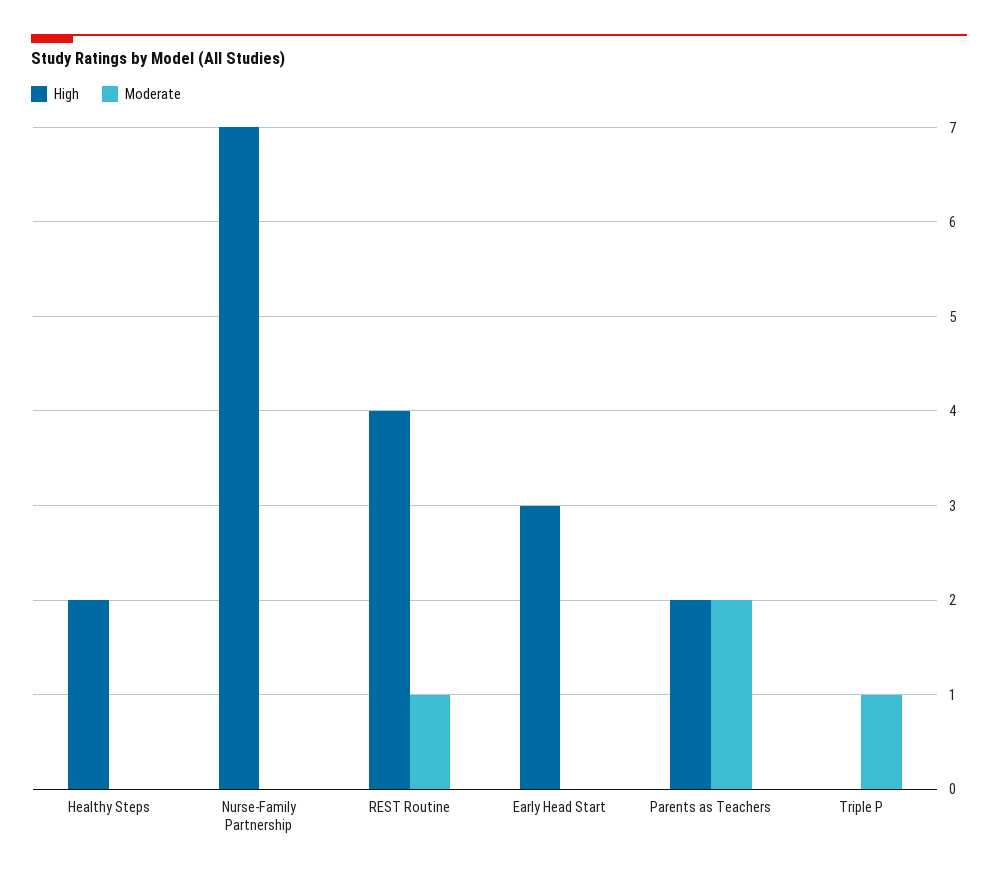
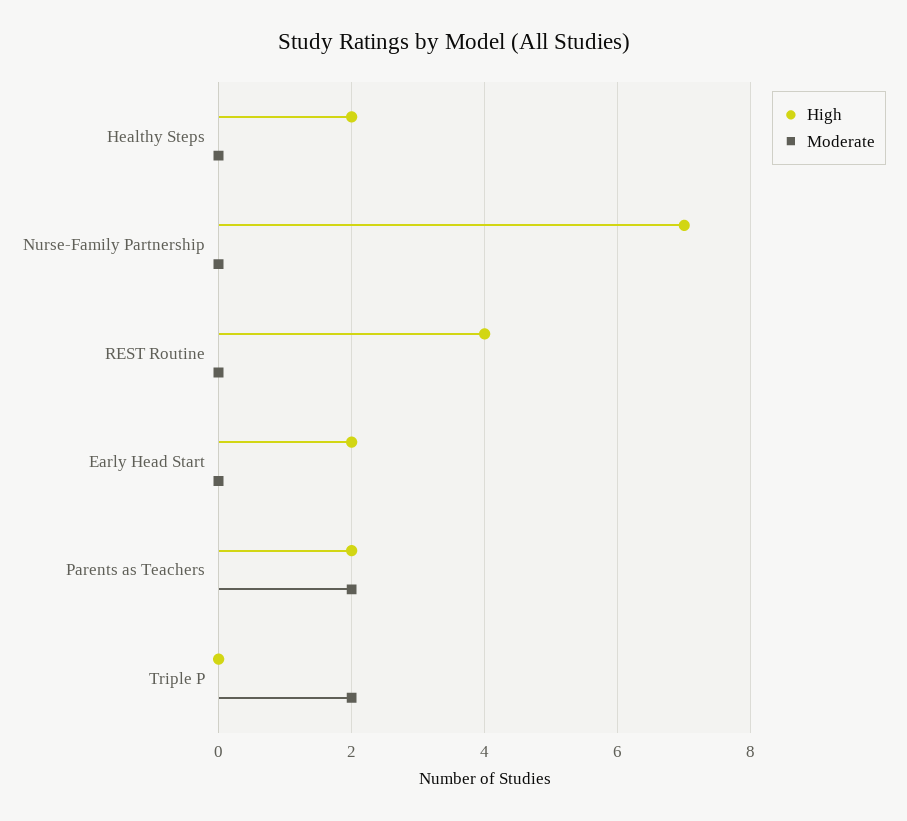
  {
    "High": {
      "Healthy Steps": 2,
      "Nurse-Family Partnership": 7,
      "REST Routine": 4,
-     "Early Head Start": 3,
+     "Early Head Start": 2,
      "Parents as Teachers": 2,
      "Triple P": 0
    },
    "Moderate": {
      "Healthy Steps": 0,
      "Nurse-Family Partnership": 0,
-     "REST Routine": 1,
+     "REST Routine": 0,
      "Early Head Start": 0,
      "Parents as Teachers": 2,
-     "Triple P": 1
+     "Triple P": 2
    }
  }

